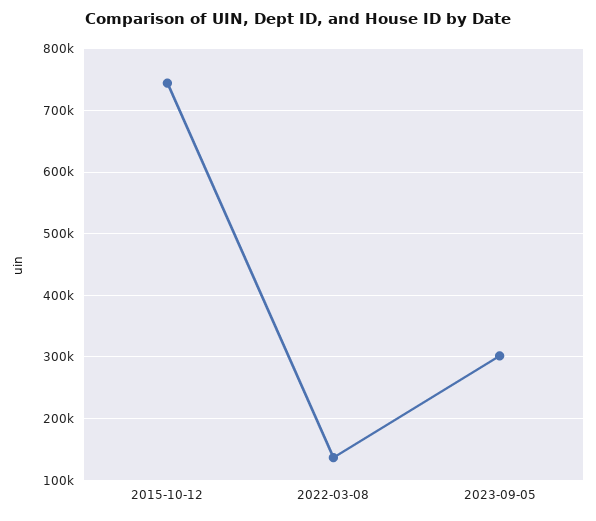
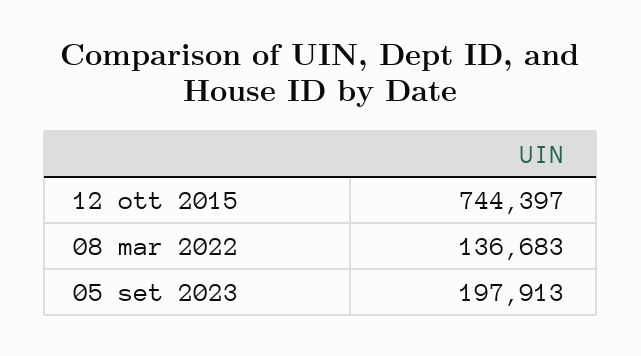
  {
    "2015-10-12": 744397,
    "2022-03-08": 136683,
-   "2023-09-05": 300000
+   "2023-09-05": 197913
  }

